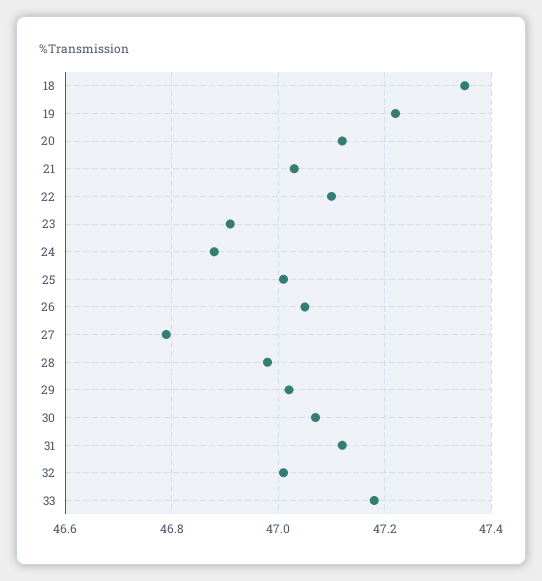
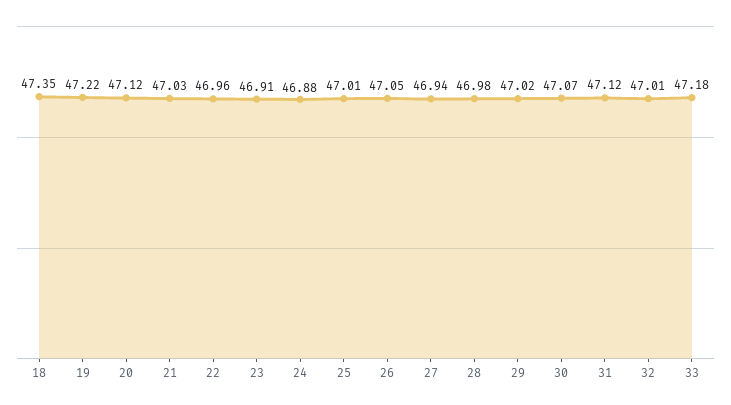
  {
    "18": 47.35,
    "19": 47.22,
    "20": 47.12,
    "21": 47.03,
-   "22": 47.1,
+   "22": 46.96,
    "23": 46.91,
    "24": 46.88,
    "25": 47.01,
    "26": 47.05,
-   "27": 46.8,
+   "27": 46.94,
    "28": 46.98,
    "29": 47.02,
    "30": 47.07,
    "31": 47.12,
    "32": 47.01,
    "33": 47.18
  }

